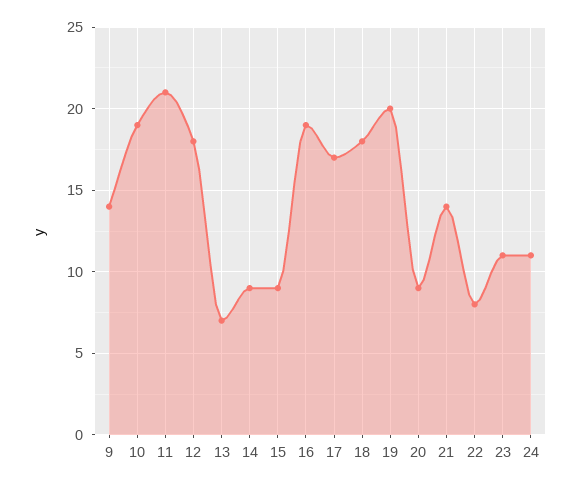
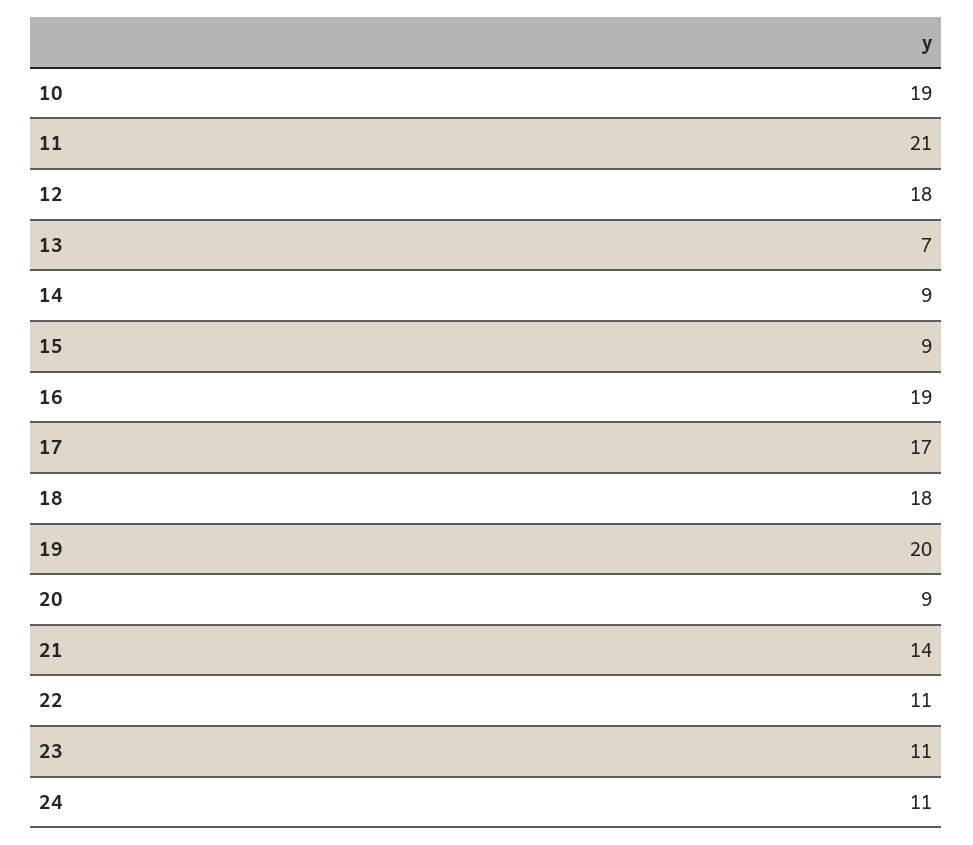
  {
-   "9": 14,
    "10": 19,
    "11": 21,
    "12": 18,
    "13": 7,
    "14": 9,
    "15": 9,
    "16": 19,
    "17": 17,
    "18": 18,
    "19": 20,
    "20": 9,
    "21": 14,
-   "22": 8,
+   "22": 11,
    "23": 11,
    "24": 11
  }

